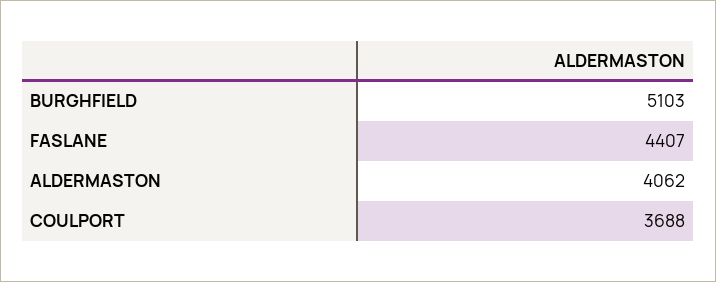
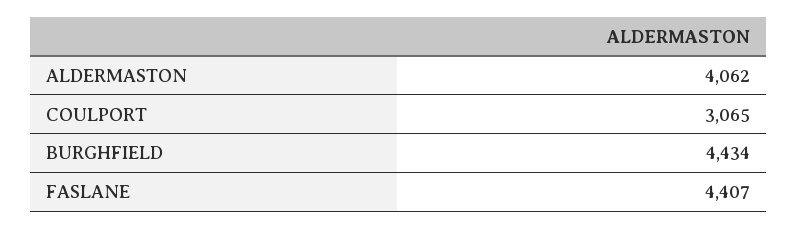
  {
-   "BURGHFIELD": 5103,
+   "BURGHFIELD": 4434,
    "FASLANE": 4407,
    "ALDERMASTON": 4062,
-   "COULPORT": 3688
+   "COULPORT": 3065
  }

